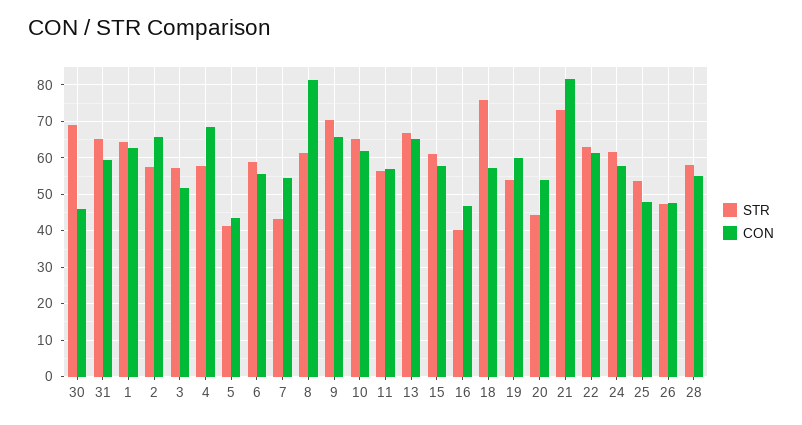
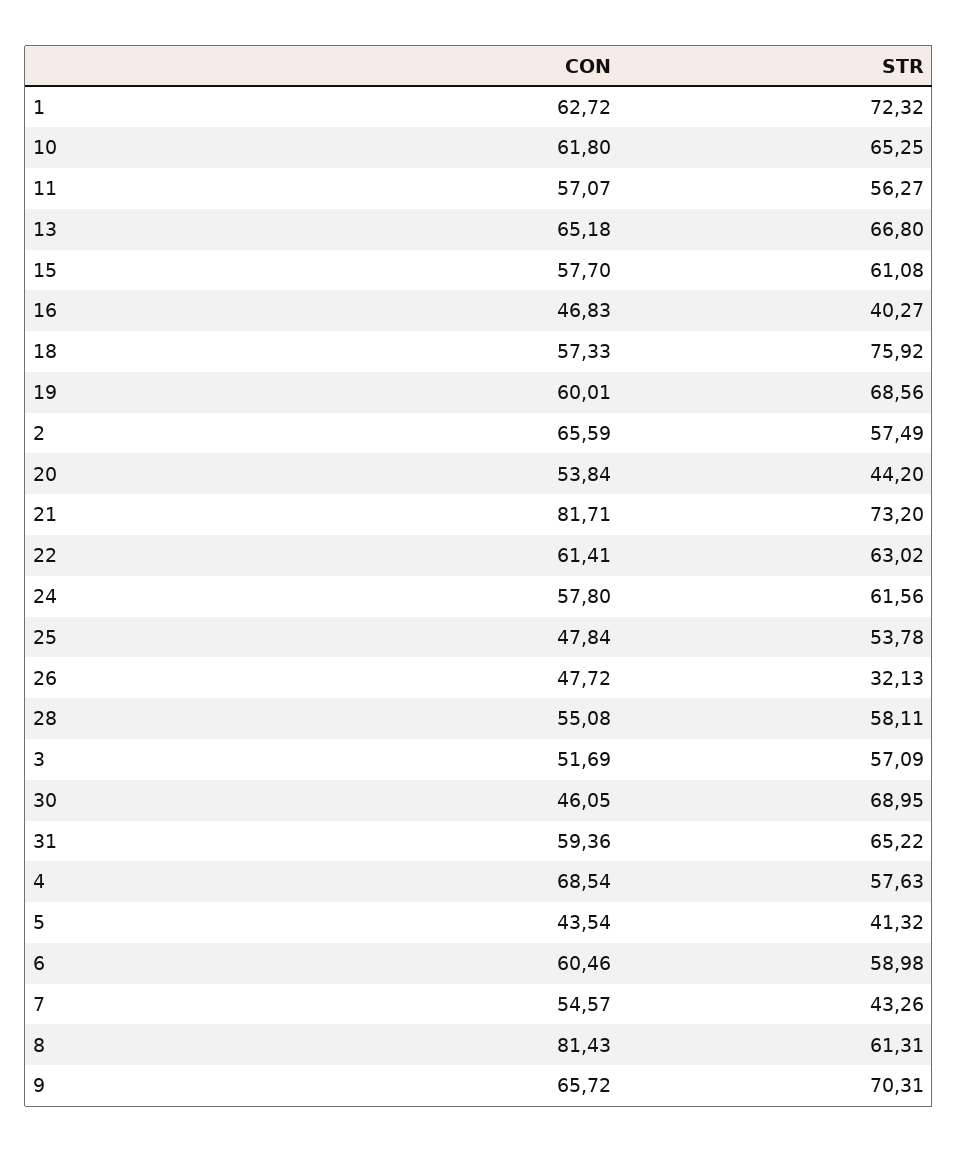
  {
    "STR": {
      "30": 68.95,
      "31": 65.22,
-     "1": 64,
+     "1": 72.32,
      "2": 57.49,
      "3": 57.09,
      "4": 57.63,
      "5": 41.32,
      "6": 58.98,
      "7": 43.26,
      "8": 61.31,
      "9": 70.31,
      "10": 65.25,
      "11": 56.27,
      "13": 66.8,
      "15": 61.08,
      "16": 40.27,
      "18": 75.92,
-     "19": 54,
+     "19": 68.56,
      "20": 44.2,
      "21": 73.2,
      "22": 63.02,
      "24": 61.56,
      "25": 53.78,
-     "26": 48,
+     "26": 32.13,
      "28": 58.11
    },
    "CON": {
      "30": 46.05,
      "31": 59.36,
      "1": 62.72,
      "2": 65.59,
      "3": 51.69,
      "4": 68.54,
      "5": 43.54,
-     "6": 56,
+     "6": 60.46,
      "7": 54.57,
      "8": 81.43,
      "9": 65.72,
      "10": 61.8,
      "11": 57.07,
      "13": 65.18,
      "15": 57.7,
      "16": 46.83,
      "18": 57.33,
      "19": 60.01,
      "20": 53.84,
      "21": 81.71,
      "22": 61.41,
      "24": 57.8,
      "25": 47.84,
      "26": 47.72,
      "28": 55.08
    }
  }

